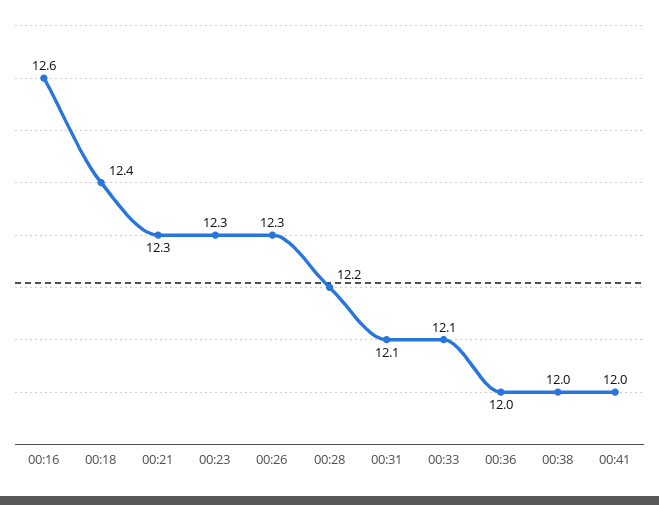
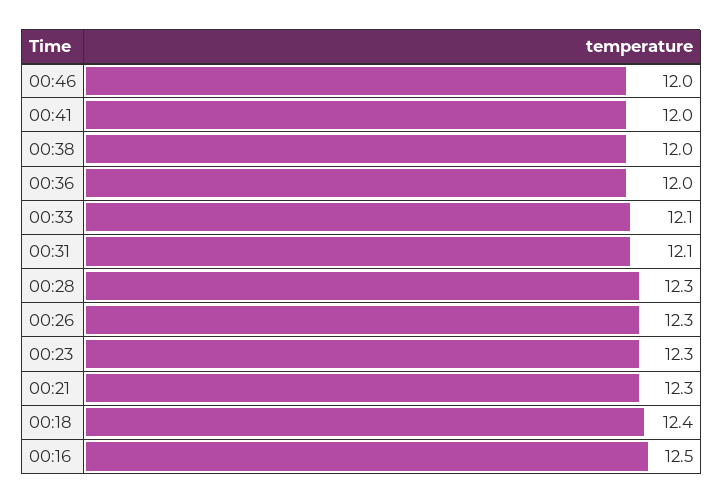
  {
-   "00:16": 12.6,
+   "00:16": 12.5,
    "00:18": 12.4,
    "00:21": 12.3,
    "00:23": 12.3,
    "00:26": 12.3,
-   "00:28": 12.2,
+   "00:28": 12.3,
    "00:31": 12.1,
    "00:33": 12.1,
    "00:36": 12,
    "00:38": 12,
-   "00:41": 12
+   "00:41": 12,
+   "00:46": 12
  }

